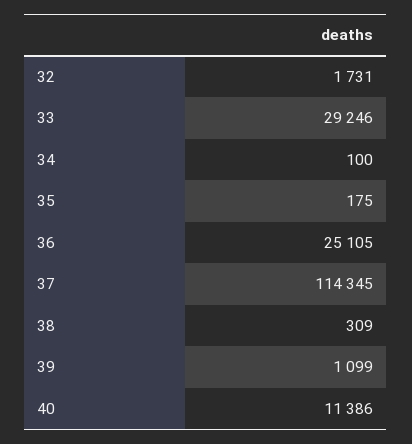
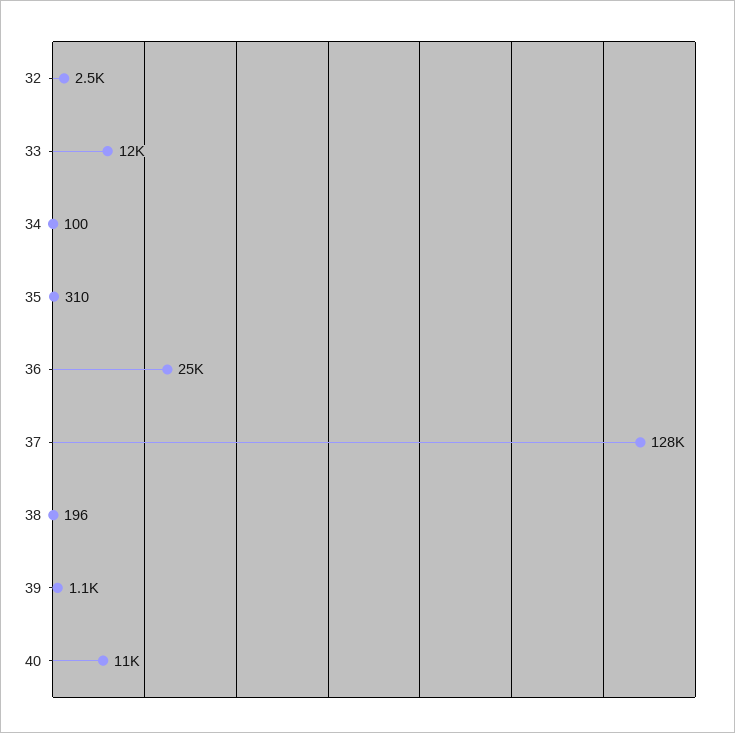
  {
-   "32": 1731,
+   "32": 2500,
-   "33": 29246,
+   "33": 12000,
    "34": 100,
-   "35": 175,
+   "35": 310,
    "36": 25105,
-   "37": 114345,
+   "37": 128000,
-   "38": 309,
+   "38": 196,
    "39": 1099,
    "40": 11386
  }

